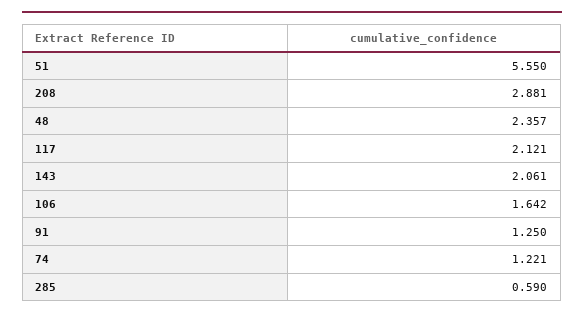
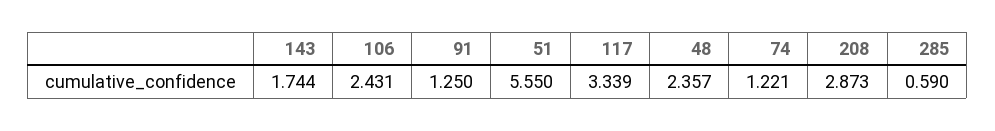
  {
    "51": 5.55,
-   "208": 2.881,
+   "208": 2.873,
    "48": 2.357,
-   "117": 2.121,
+   "117": 3.339,
-   "143": 2.061,
+   "143": 1.744,
-   "106": 1.642,
+   "106": 2.431,
    "91": 1.25,
    "74": 1.221,
    "285": 0.59
  }

